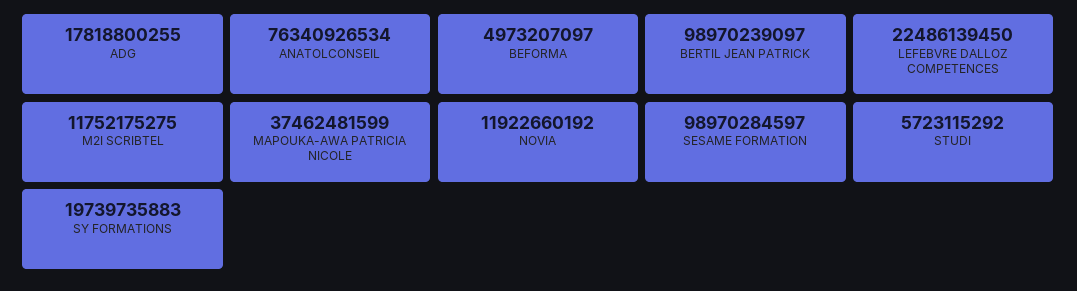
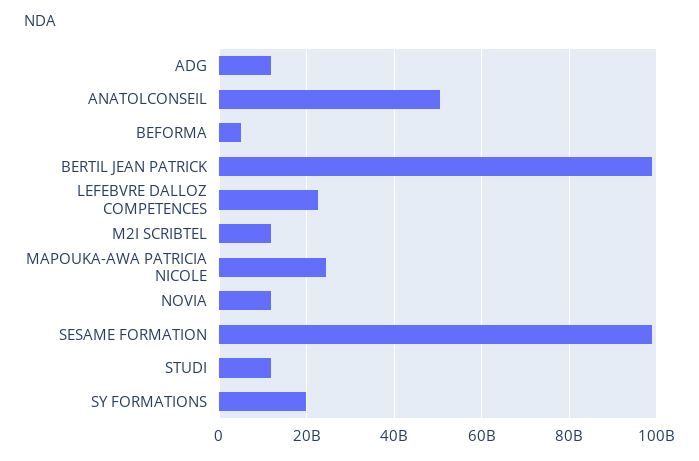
  {
-   "ADG": 17818800255,
+   "ADG": 12000000000,
-   "ANATOLCONSEIL": 76340926534,
+   "ANATOLCONSEIL": 50000000000,
    "BEFORMA": 4973207097,
    "BERTIL JEAN PATRICK": 98970239097,
    "LEFEBVRE DALLOZ COMPETENCES": 22486139450,
    "M2I SCRIBTEL": 11752175275,
-   "MAPOUKA-AWA PATRICIA NICOLE": 37462481599,
+   "MAPOUKA-AWA PATRICIA NICOLE": 24000000000,
    "NOVIA": 11922660192,
    "SESAME FORMATION": 98970284597,
-   "STUDI": 5723115292,
+   "STUDI": 12000000000,
    "SY FORMATIONS": 19739735883
  }

